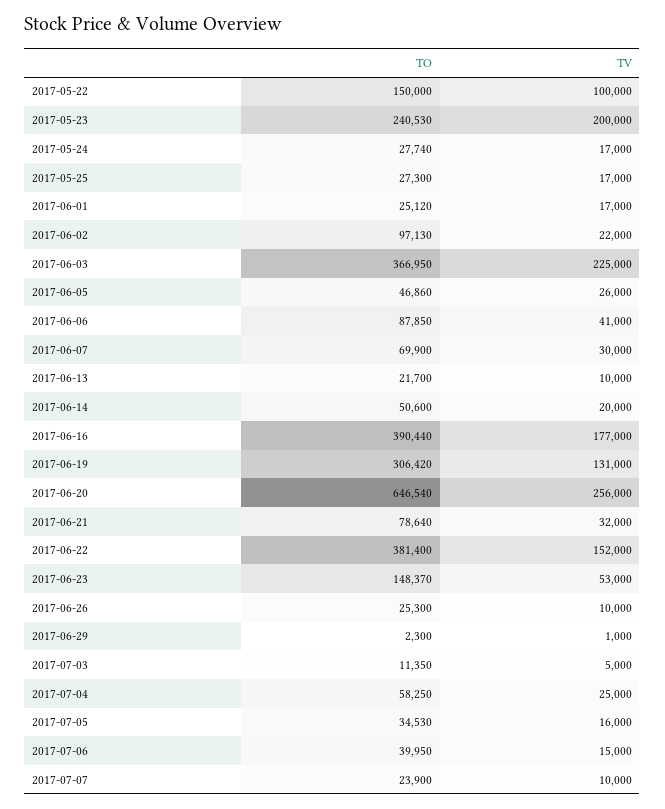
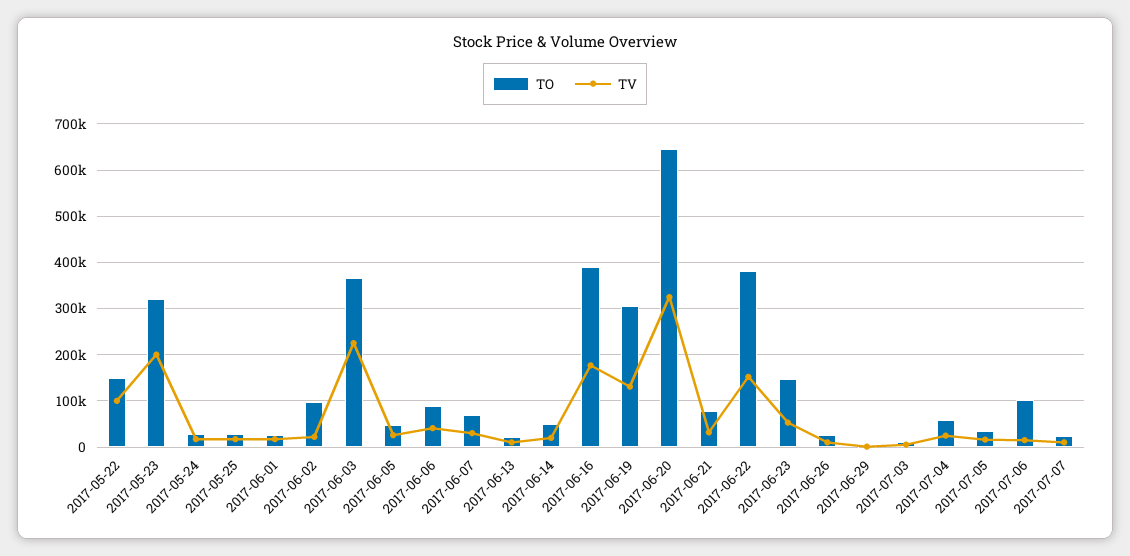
  {
    "TO": {
      "2017-05-22": 150000,
-     "2017-05-23": 240530,
+     "2017-05-23": 320000,
      "2017-05-24": 27740,
      "2017-05-25": 27300,
      "2017-06-01": 25120,
      "2017-06-02": 97130,
      "2017-06-03": 366950,
      "2017-06-05": 46860,
      "2017-06-06": 87850,
      "2017-06-07": 69900,
      "2017-06-13": 21700,
      "2017-06-14": 50600,
      "2017-06-16": 390440,
      "2017-06-19": 306420,
      "2017-06-20": 646540,
      "2017-06-21": 78640,
      "2017-06-22": 381400,
      "2017-06-23": 148370,
      "2017-06-26": 25300,
      "2017-06-29": 2300,
      "2017-07-03": 11350,
      "2017-07-04": 58250,
      "2017-07-05": 34530,
-     "2017-07-06": 39950,
+     "2017-07-06": 100000,
      "2017-07-07": 23900
    },
    "TV": {
      "2017-05-22": 100000,
      "2017-05-23": 200000,
      "2017-05-24": 17000,
      "2017-05-25": 17000,
      "2017-06-01": 17000,
      "2017-06-02": 22000,
      "2017-06-03": 225000,
      "2017-06-05": 26000,
      "2017-06-06": 41000,
      "2017-06-07": 30000,
      "2017-06-13": 10000,
      "2017-06-14": 20000,
      "2017-06-16": 177000,
      "2017-06-19": 131000,
-     "2017-06-20": 256000,
+     "2017-06-20": 320000,
      "2017-06-21": 32000,
      "2017-06-22": 152000,
      "2017-06-23": 53000,
      "2017-06-26": 10000,
      "2017-06-29": 1000,
      "2017-07-03": 5000,
      "2017-07-04": 25000,
      "2017-07-05": 16000,
      "2017-07-06": 15000,
      "2017-07-07": 10000
    }
  }

